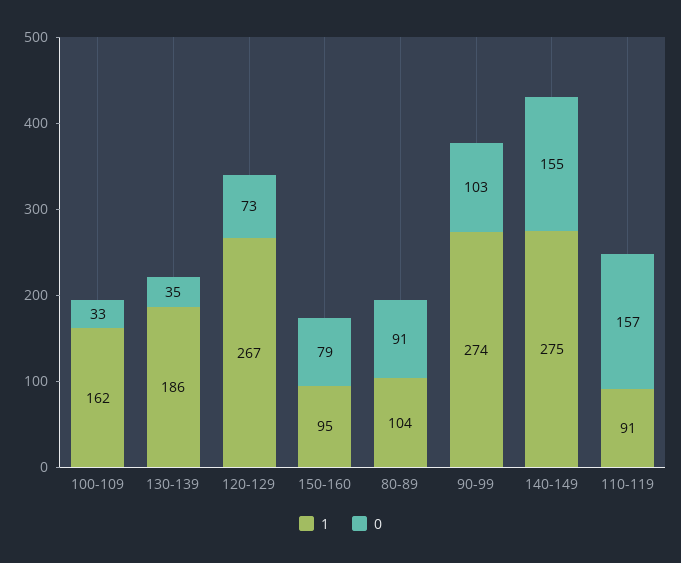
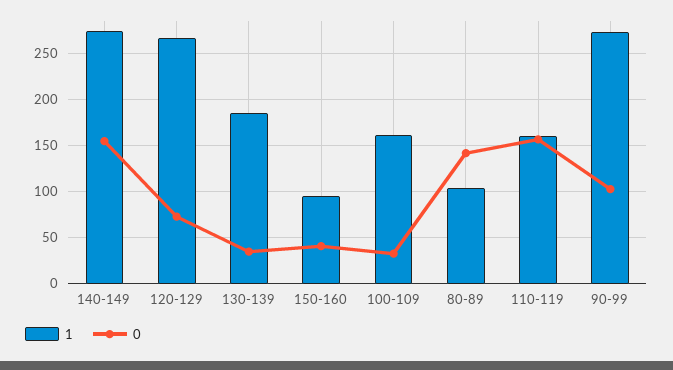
  {
    "1": {
      "100-109": 162,
      "130-139": 186,
      "120-129": 267,
      "150-160": 95,
      "80-89": 104,
      "90-99": 274,
      "140-149": 275,
-     "110-119": 91
+     "110-119": 160
    },
    "0": {
      "100-109": 33,
      "130-139": 35,
      "120-129": 73,
-     "150-160": 79,
+     "150-160": 40,
-     "80-89": 91,
+     "80-89": 140,
      "90-99": 103,
      "140-149": 155,
      "110-119": 157
    }
  }

